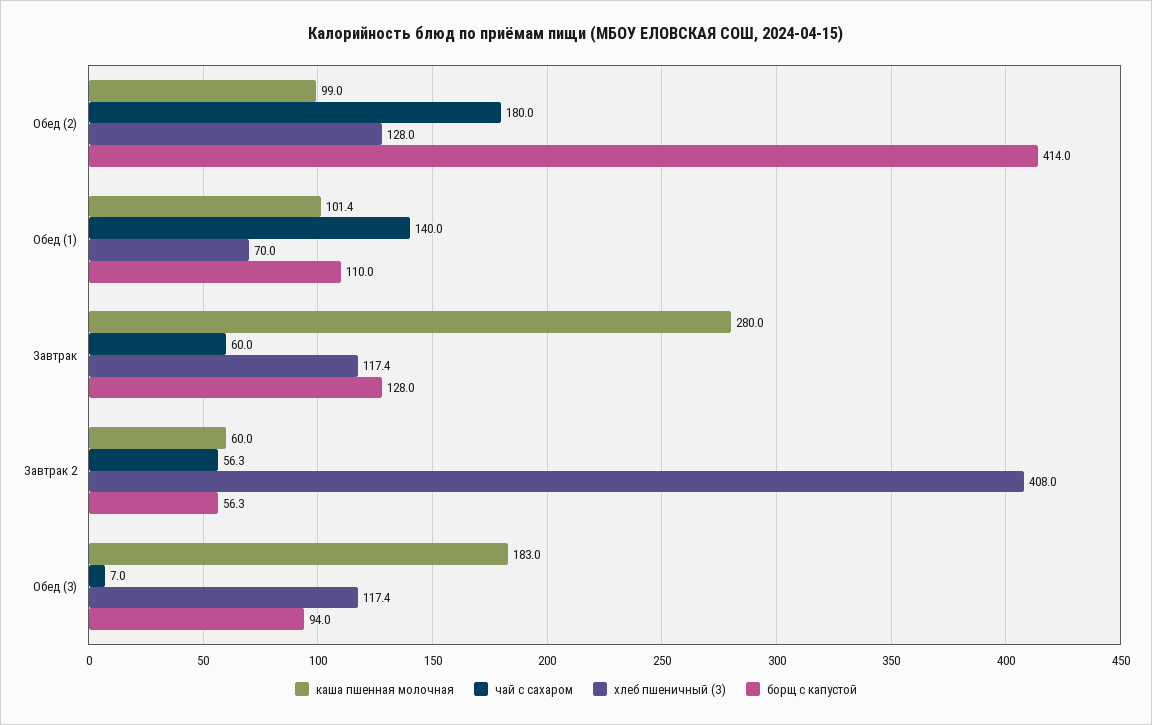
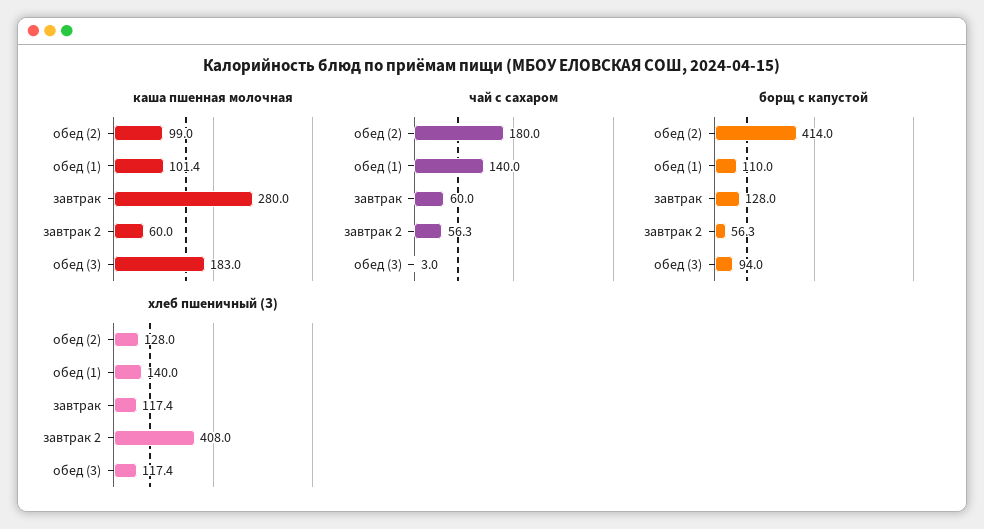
  {
    "каша пшенная молочная": {
      "Обед (2)": 99,
      "Обед (1)": 101.4,
      "Завтрак": 280,
      "Завтрак 2": 60,
      "Обед (3)": 183
    },
    "чай с сахаром": {
      "Обед (2)": 180,
      "Обед (1)": 140,
      "Завтрак": 60,
      "Завтрак 2": 56.3,
-     "Обед (3)": 7
+     "Обед (3)": 3
    },
    "хлеб пшеничный (З)": {
      "Обед (2)": 128,
-     "Обед (1)": 70,
+     "Обед (1)": 140,
      "Завтрак": 117.4,
      "Завтрак 2": 408,
      "Обед (3)": 117.4
    },
    "борщ с капустой": {
      "Обед (2)": 414,
      "Обед (1)": 110,
      "Завтрак": 128,
      "Завтрак 2": 56.3,
      "Обед (3)": 94
    }
  }

